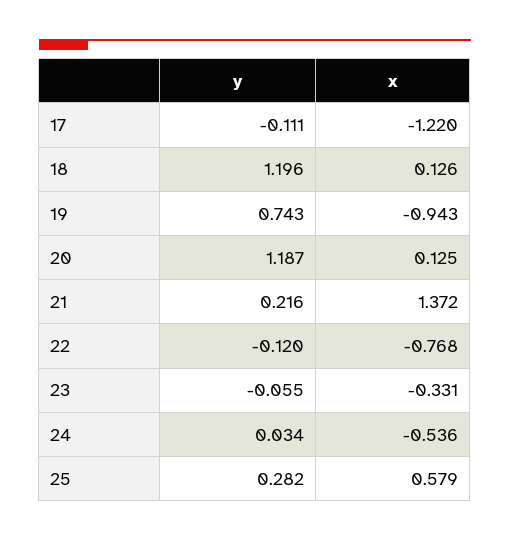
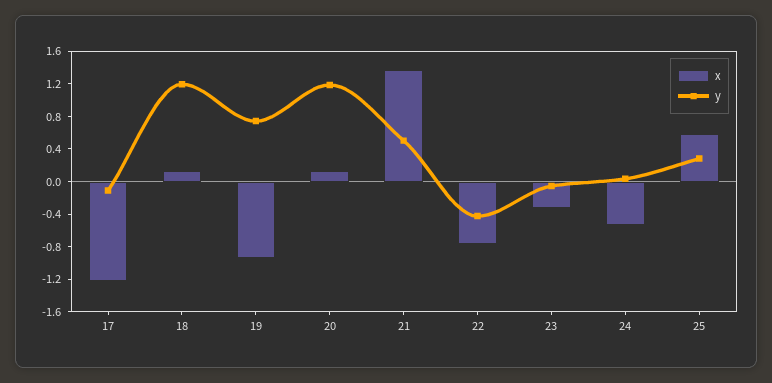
  {
    "y": {
      "17": -0.111,
      "18": 1.196,
      "19": 0.743,
      "20": 1.187,
-     "21": 0.216,
+     "21": 0.5,
-     "22": -0.12,
+     "22": -0.4,
      "23": -0.055,
      "24": 0.034,
      "25": 0.282
    },
    "x": {
      "17": -1.22,
      "18": 0.126,
      "19": -0.943,
      "20": 0.125,
      "21": 1.372,
      "22": -0.768,
      "23": -0.331,
      "24": -0.536,
      "25": 0.579
    }
  }

